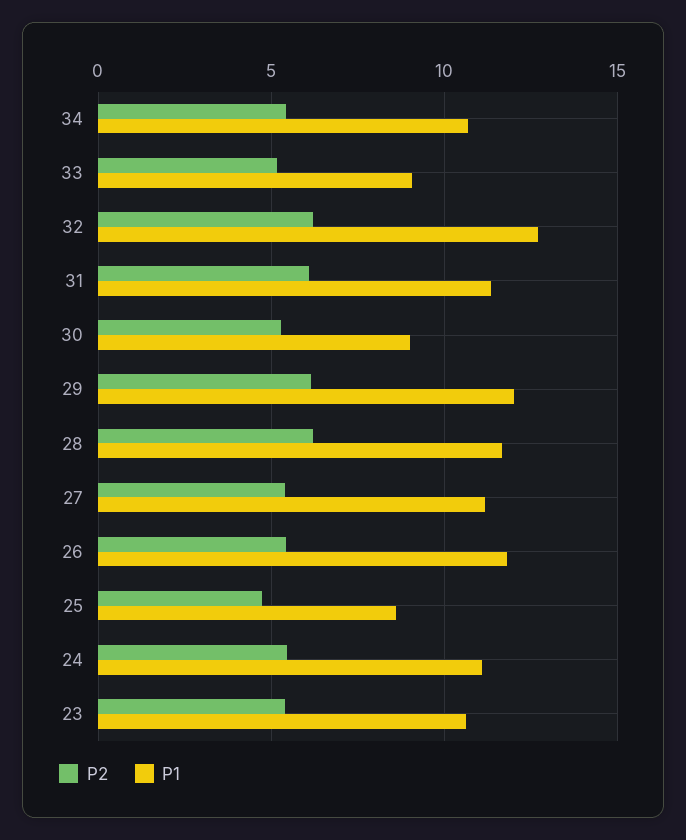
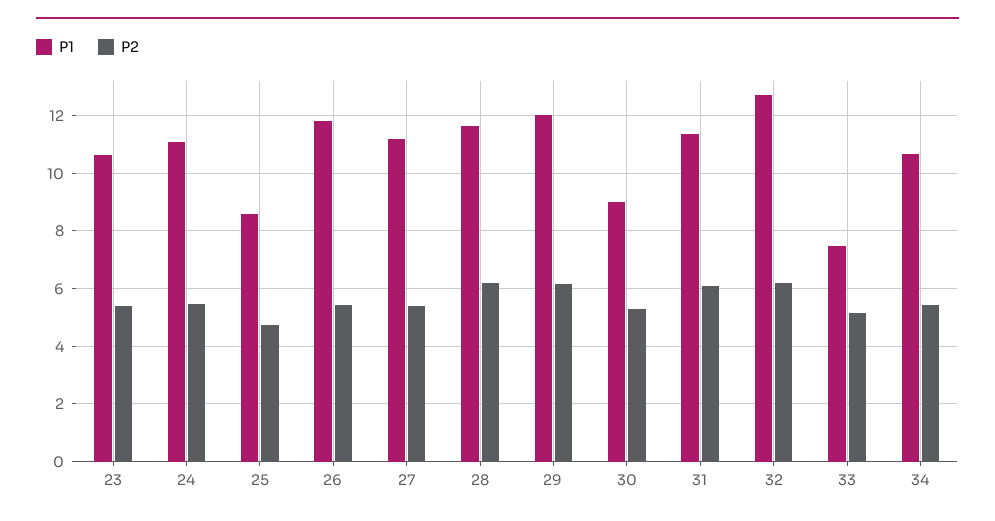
  {
    "P2": {
      "34": 5.5,
      "33": 5.25,
      "32": 6.25,
      "31": 6,
      "30": 5.25,
      "29": 6.25,
      "28": 6.25,
      "27": 5.5,
      "26": 5.5,
      "25": 4.75,
      "24": 5.5,
      "23": 5.5
    },
    "P1": {
      "34": 10.75,
-     "33": 9,
+     "33": 7.5,
      "32": 12.75,
      "31": 11.25,
      "30": 9,
      "29": 12,
      "28": 11.75,
      "27": 11.25,
      "26": 11.75,
      "25": 8.5,
      "24": 11,
      "23": 10.75
    }
  }

